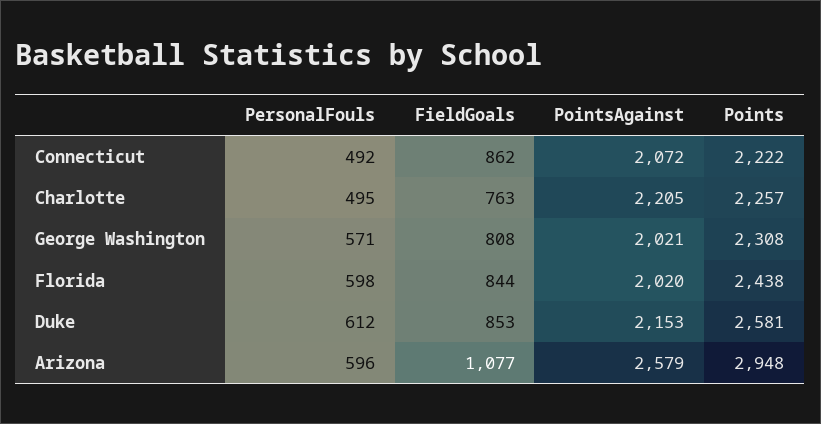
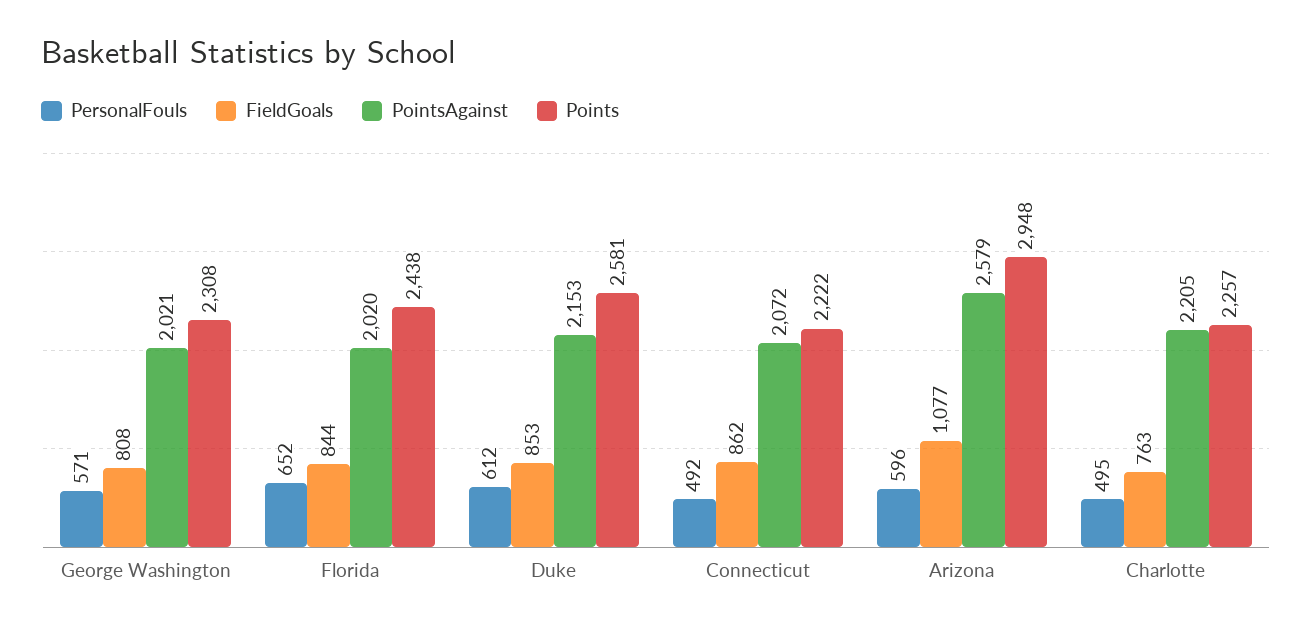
  {
    "PersonalFouls": {
      "Connecticut": 492,
      "Charlotte": 495,
      "George Washington": 571,
-     "Florida": 598,
+     "Florida": 652,
      "Duke": 612,
      "Arizona": 596
    },
    "FieldGoals": {
      "Connecticut": 862,
      "Charlotte": 763,
      "George Washington": 808,
      "Florida": 844,
      "Duke": 853,
      "Arizona": 1077
    },
    "PointsAgainst": {
      "Connecticut": 2072,
      "Charlotte": 2205,
      "George Washington": 2021,
      "Florida": 2020,
      "Duke": 2153,
      "Arizona": 2579
    },
    "Points": {
      "Connecticut": 2222,
      "Charlotte": 2257,
      "George Washington": 2308,
      "Florida": 2438,
      "Duke": 2581,
      "Arizona": 2948
    }
  }

